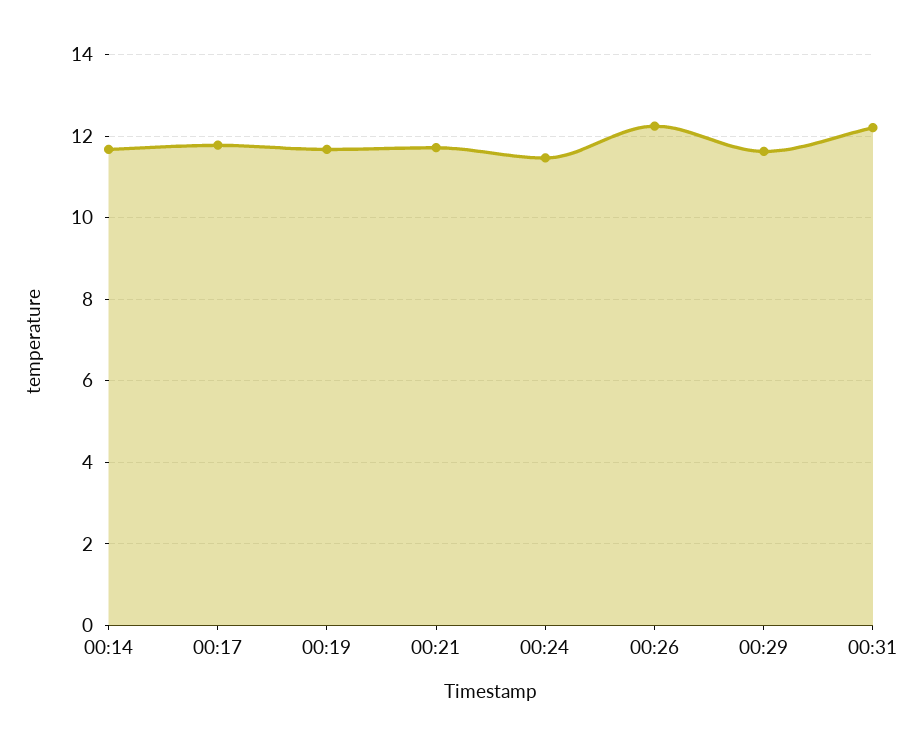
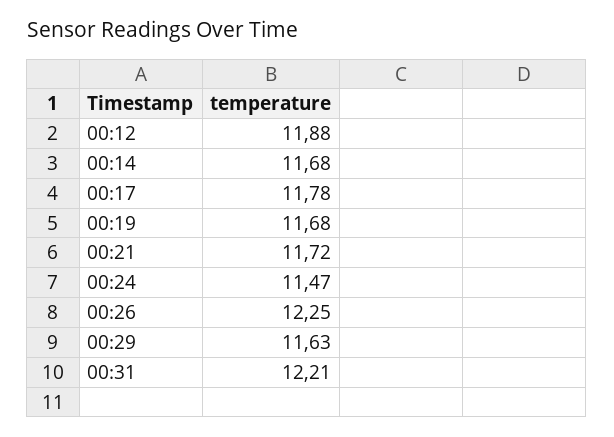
  {
    "00:14": 11.68,
    "00:17": 11.78,
    "00:19": 11.68,
    "00:21": 11.72,
    "00:24": 11.47,
    "00:26": 12.25,
    "00:29": 11.63,
-   "00:31": 12.21
+   "00:31": 12.21,
+   "00:12": 11.88
  }

